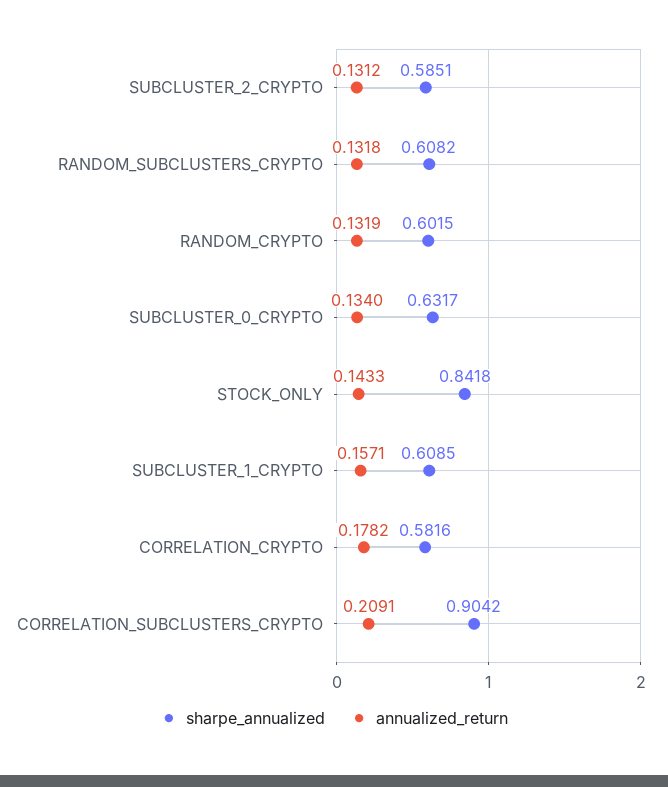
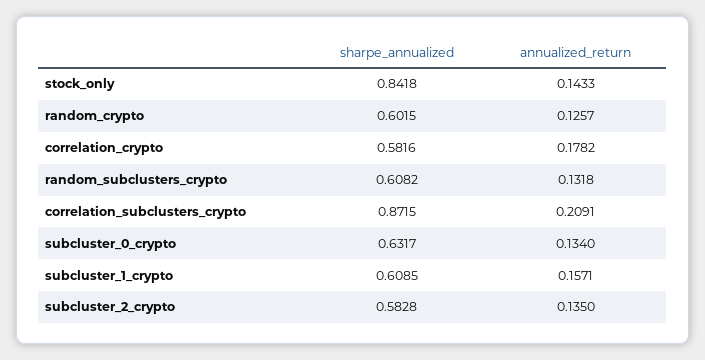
  {
    "sharpe_annualized": {
-     "SUBCLUSTER_2_CRYPTO": 0.5851,
+     "SUBCLUSTER_2_CRYPTO": 0.5828,
      "RANDOM_SUBCLUSTERS_CRYPTO": 0.6082,
      "RANDOM_CRYPTO": 0.6015,
      "SUBCLUSTER_0_CRYPTO": 0.6317,
      "STOCK_ONLY": 0.8418,
      "SUBCLUSTER_1_CRYPTO": 0.6085,
      "CORRELATION_CRYPTO": 0.5816,
-     "CORRELATION_SUBCLUSTERS_CRYPTO": 0.9042
+     "CORRELATION_SUBCLUSTERS_CRYPTO": 0.8715
    },
    "annualized_return": {
-     "SUBCLUSTER_2_CRYPTO": 0.1312,
+     "SUBCLUSTER_2_CRYPTO": 0.135,
      "RANDOM_SUBCLUSTERS_CRYPTO": 0.1318,
-     "RANDOM_CRYPTO": 0.1319,
+     "RANDOM_CRYPTO": 0.1257,
      "SUBCLUSTER_0_CRYPTO": 0.134,
      "STOCK_ONLY": 0.1433,
      "SUBCLUSTER_1_CRYPTO": 0.1571,
      "CORRELATION_CRYPTO": 0.1782,
      "CORRELATION_SUBCLUSTERS_CRYPTO": 0.2091
    }
  }

